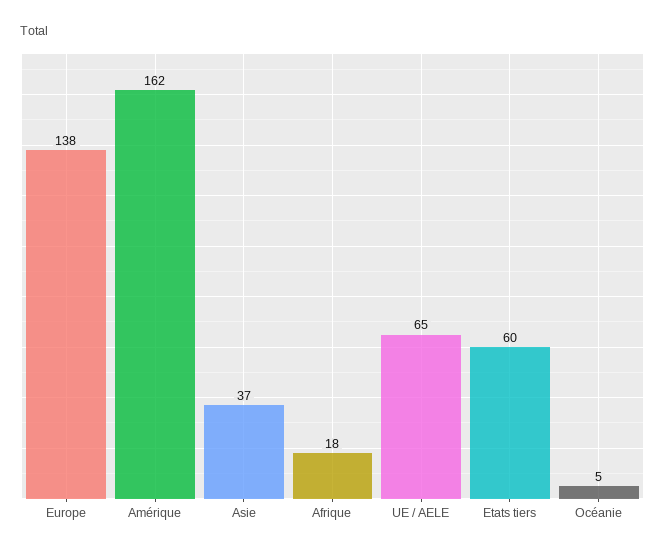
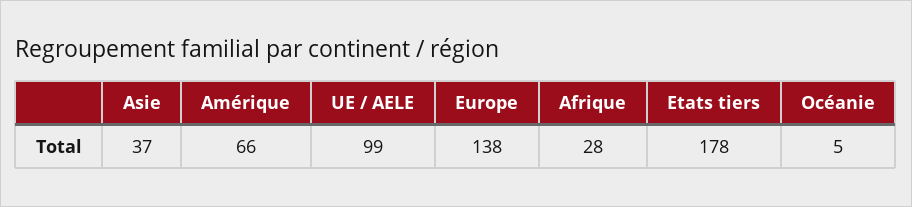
  {
    "Europe": 138,
-   "Amérique": 162,
+   "Amérique": 66,
    "Asie": 37,
-   "Afrique": 18,
+   "Afrique": 28,
-   "UE / AELE": 65,
+   "UE / AELE": 99,
-   "Etats tiers": 60,
+   "Etats tiers": 178,
    "Océanie": 5
  }

